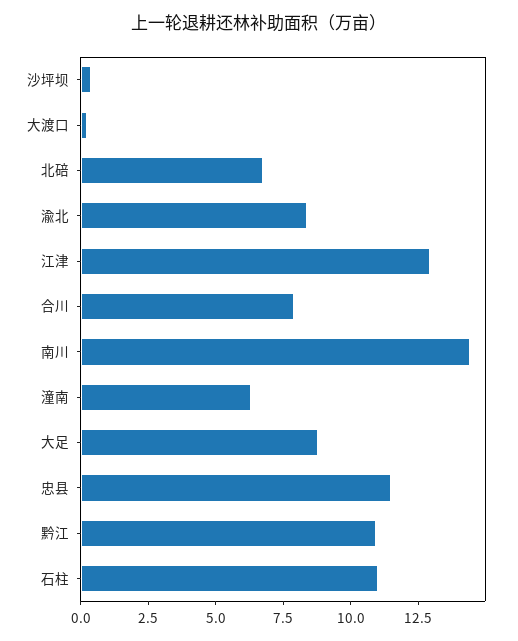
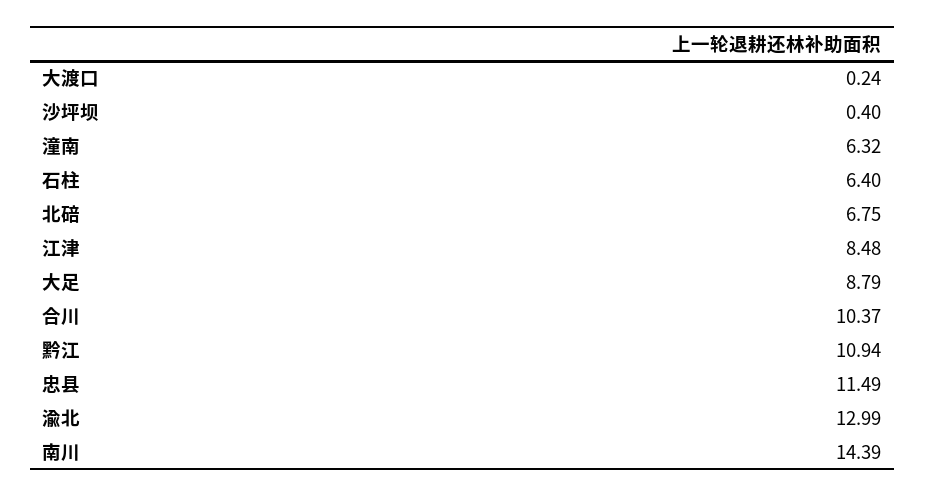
  {
    "沙坪坝": 0.4,
    "大渡口": 0.24,
    "北碚": 6.75,
-   "渝北": 8.5,
+   "渝北": 12.99,
-   "江津": 13,
+   "江津": 8.48,
-   "合川": 8,
+   "合川": 10.37,
    "南川": 14.39,
    "潼南": 6.32,
    "大足": 8.79,
    "忠县": 11.49,
    "黔江": 10.94,
-   "石柱": 11
+   "石柱": 6.4
  }

